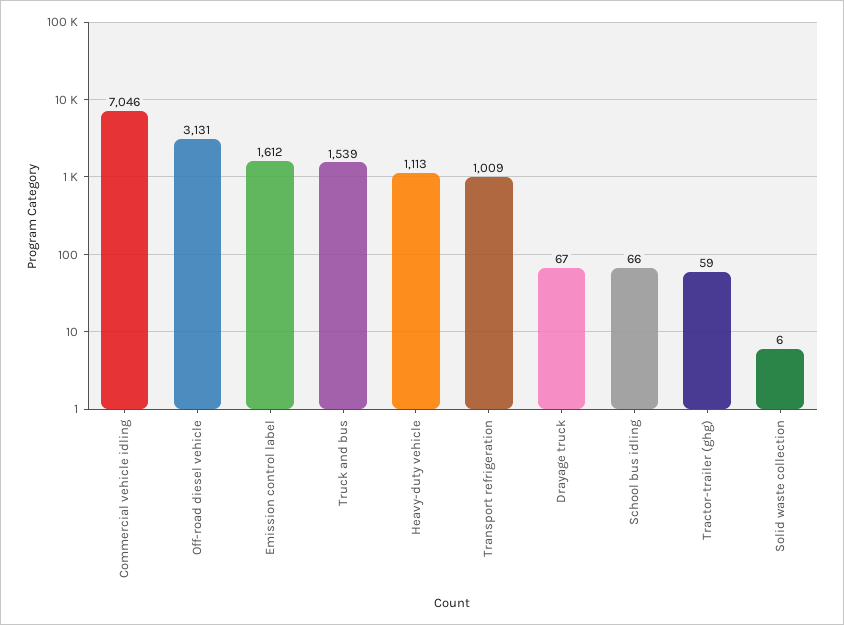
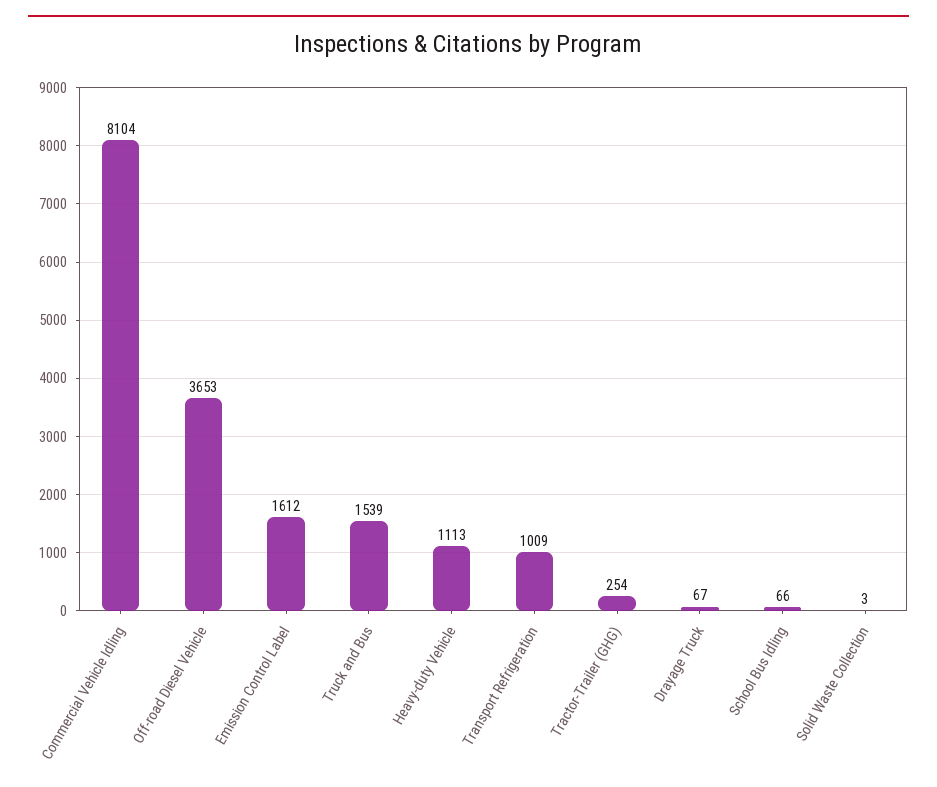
  {
-   "Commercial vehicle idling": 7046,
+   "Commercial vehicle idling": 8104,
-   "Off-road diesel vehicle": 3131,
+   "Off-road diesel vehicle": 3653,
    "Emission control label": 1612,
    "Truck and bus": 1539,
    "Heavy-duty vehicle": 1113,
    "Transport refrigeration": 1009,
    "Drayage truck": 67,
    "School bus idling": 66,
-   "Tractor-trailer (ghg)": 59,
+   "Tractor-trailer (ghg)": 254,
-   "Solid waste collection": 6
+   "Solid waste collection": 3
  }

